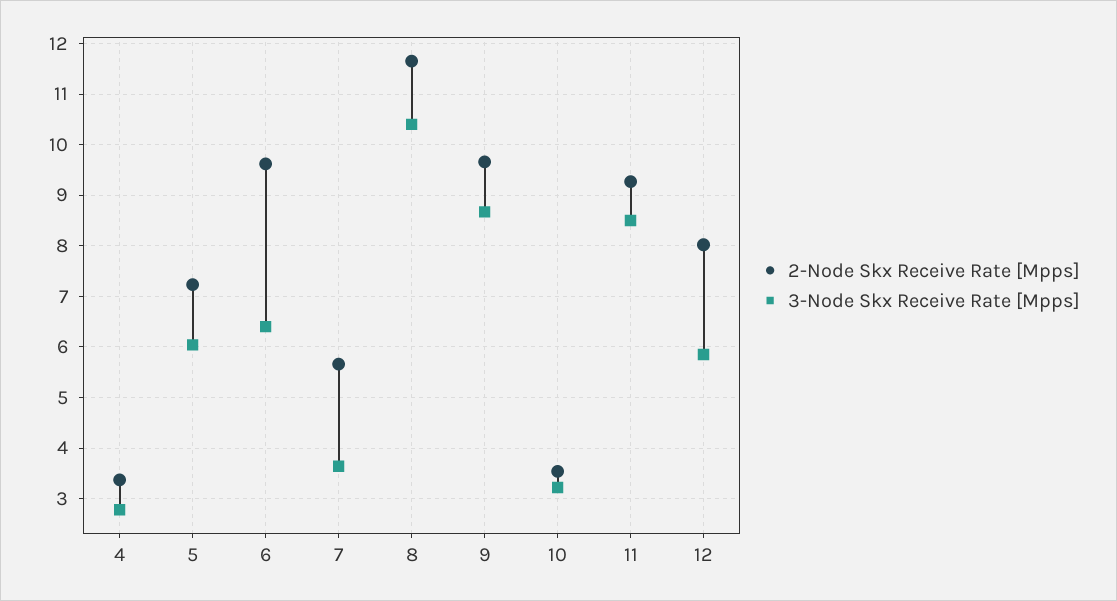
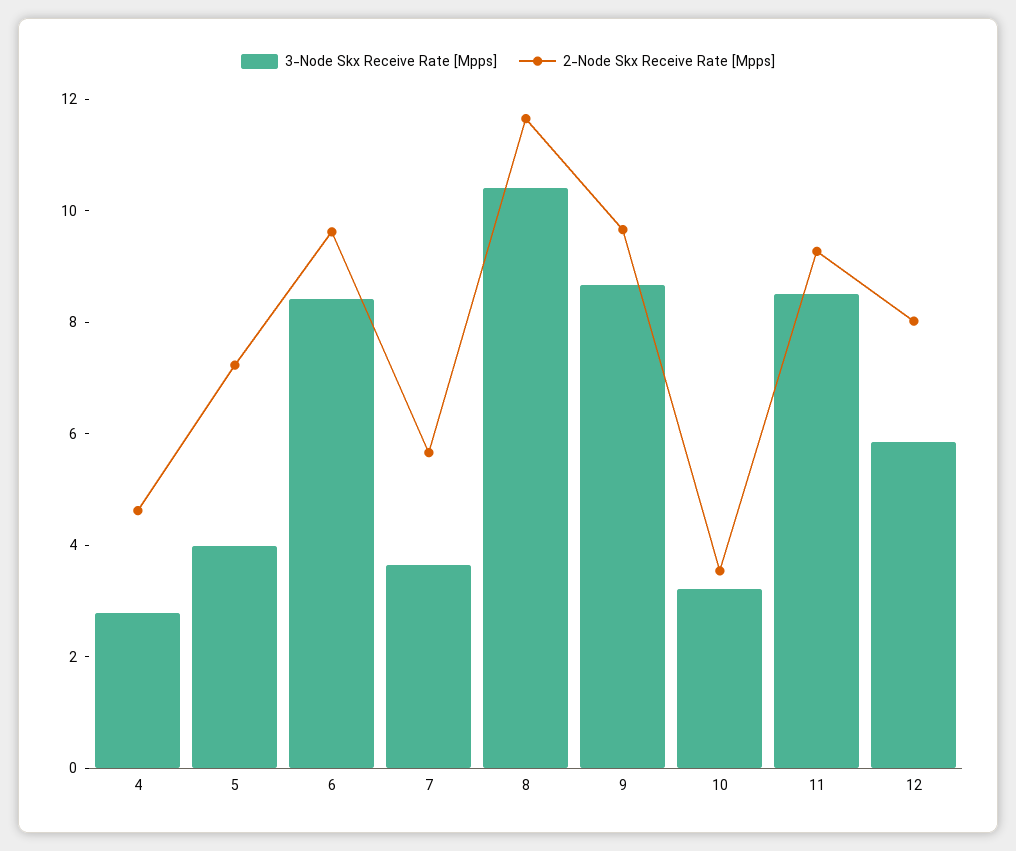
  {
    "2-Node Skx Receive Rate [Mpps]": {
-     "4": 3.4,
+     "4": 4.5,
      "5": 7.2,
      "6": 9.6,
      "7": 5.6,
      "8": 11.6,
      "9": 9.6,
      "10": 3.6,
      "11": 9.2,
      "12": 8
    },
    "3-Node Skx Receive Rate [Mpps]": {
      "4": 2.8,
-     "5": 6,
+     "5": 4,
-     "6": 6.4,
+     "6": 8.5,
      "7": 3.6,
      "8": 10.4,
      "9": 8.6,
      "10": 3.2,
      "11": 8.6,
      "12": 5.8
    }
  }

